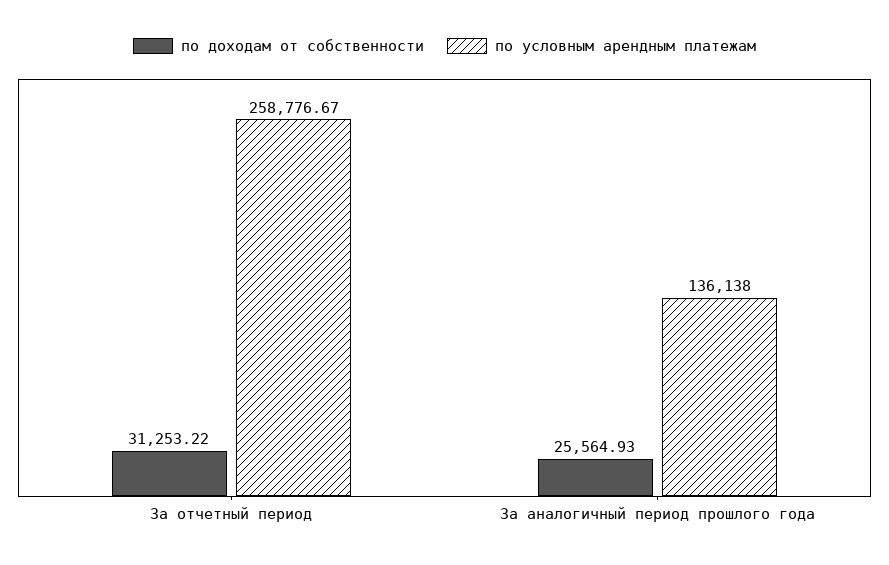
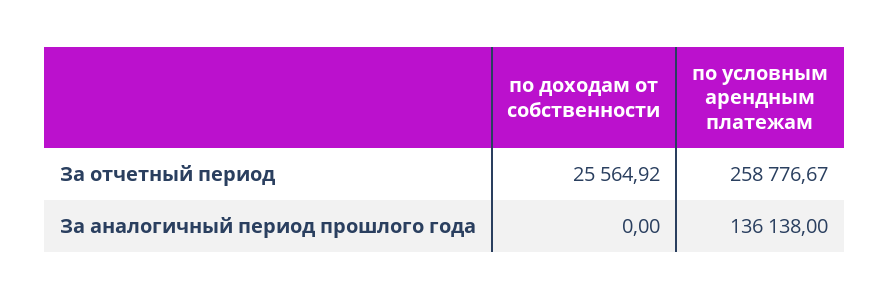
  {
    "по доходам от собственности": {
-     "За отчетный период": 31253.22,
+     "За отчетный период": 25564.92,
-     "За аналогичный период прошлого года": 25564.93
+     "За аналогичный период прошлого года": 0
    },
    "по условным арендным платежам": {
      "За отчетный период": 258776.67,
      "За аналогичный период прошлого года": 136138
    }
  }

